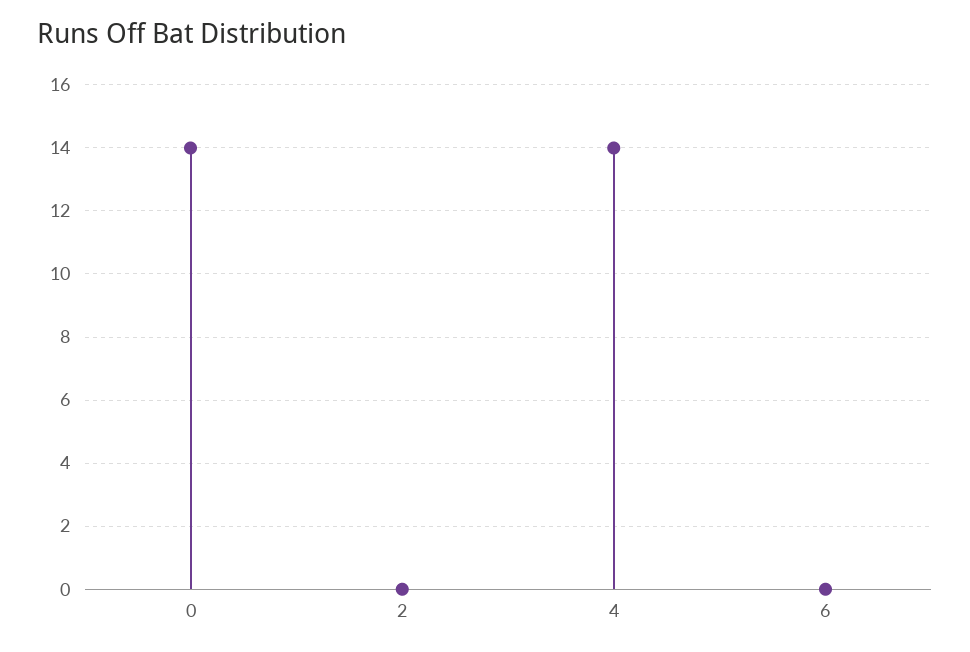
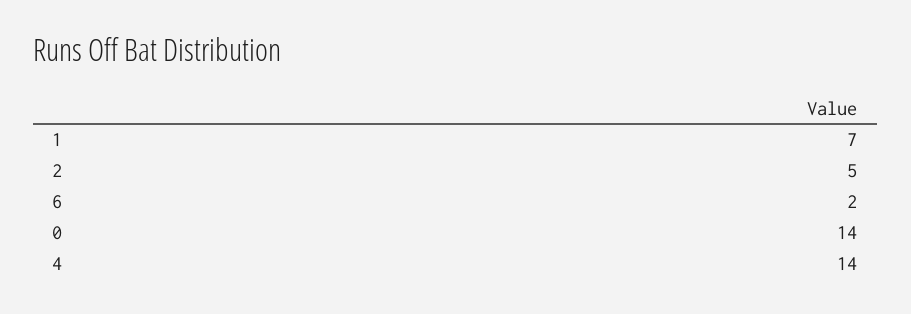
  {
    "0": 14,
-   "2": 0,
+   "2": 5,
    "4": 14,
-   "6": 0
+   "6": 2,
+   "1": 7
  }

